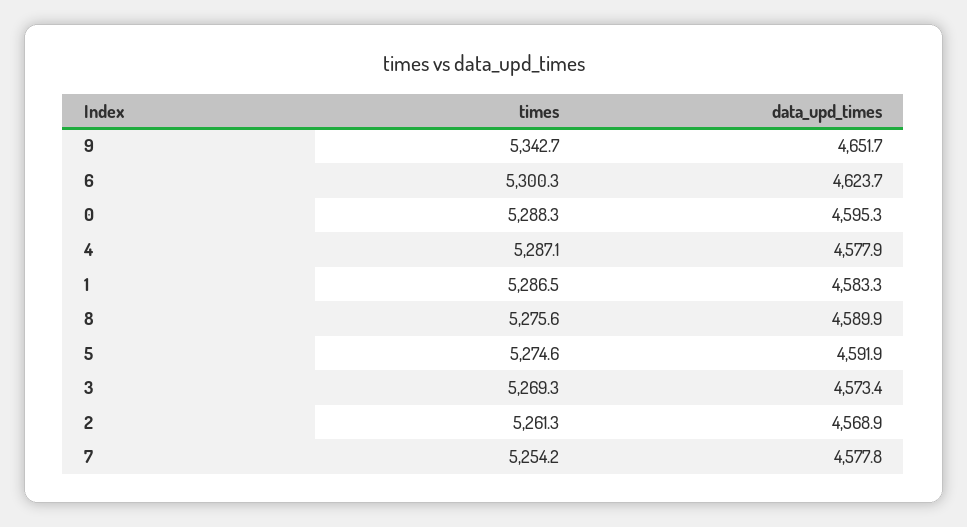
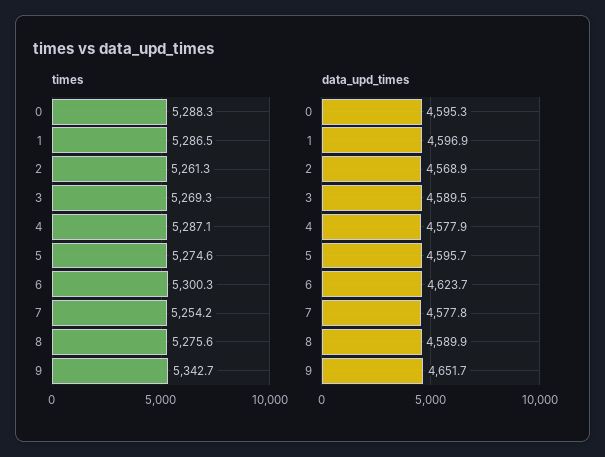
  {
    "times": {
      "9": 5342.7,
      "6": 5300.3,
      "0": 5288.3,
      "4": 5287.1,
      "1": 5286.5,
      "8": 5275.6,
      "5": 5274.6,
      "3": 5269.3,
      "2": 5261.3,
      "7": 5254.2
    },
    "data_upd_times": {
      "9": 4651.7,
      "6": 4623.7,
      "0": 4595.3,
      "4": 4577.9,
-     "1": 4583.3,
+     "1": 4596.9,
      "8": 4589.9,
-     "5": 4591.9,
+     "5": 4595.7,
-     "3": 4573.4,
+     "3": 4589.5,
      "2": 4568.9,
      "7": 4577.8
    }
  }

